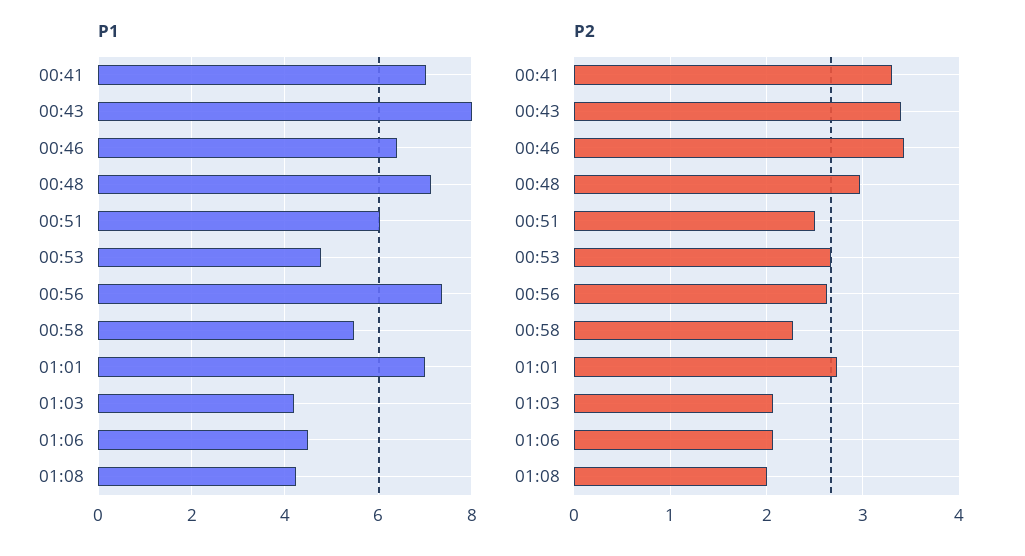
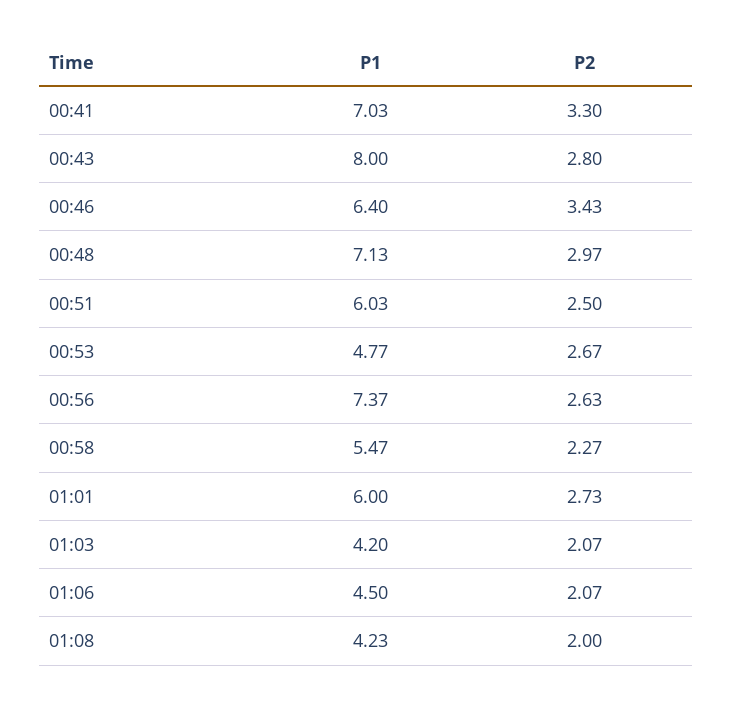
  {
    "P1": {
      "00:41": 7.03,
      "00:43": 8,
      "00:46": 6.4,
      "00:48": 7.13,
      "00:51": 6.03,
      "00:53": 4.77,
      "00:56": 7.37,
      "00:58": 5.47,
-     "01:01": 7,
+     "01:01": 6,
      "01:03": 4.2,
      "01:06": 4.5,
      "01:08": 4.23
    },
    "P2": {
      "00:41": 3.3,
-     "00:43": 3.4,
+     "00:43": 2.8,
      "00:46": 3.43,
      "00:48": 2.97,
      "00:51": 2.5,
      "00:53": 2.67,
      "00:56": 2.63,
      "00:58": 2.27,
      "01:01": 2.73,
      "01:03": 2.07,
      "01:06": 2.07,
      "01:08": 2
    }
  }

